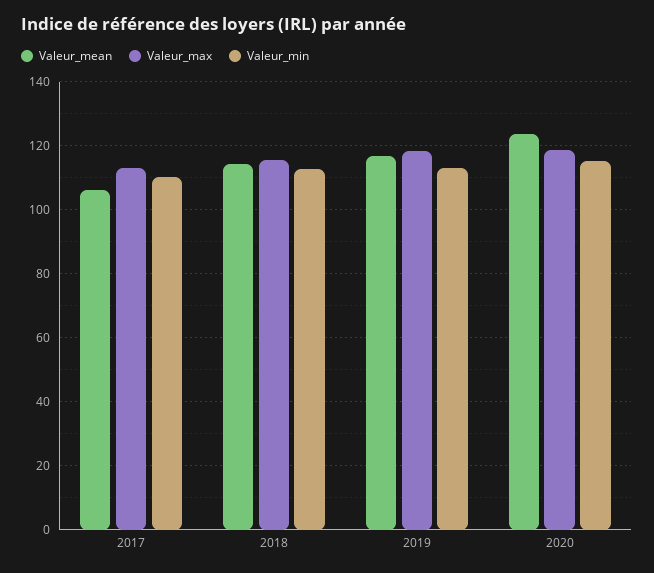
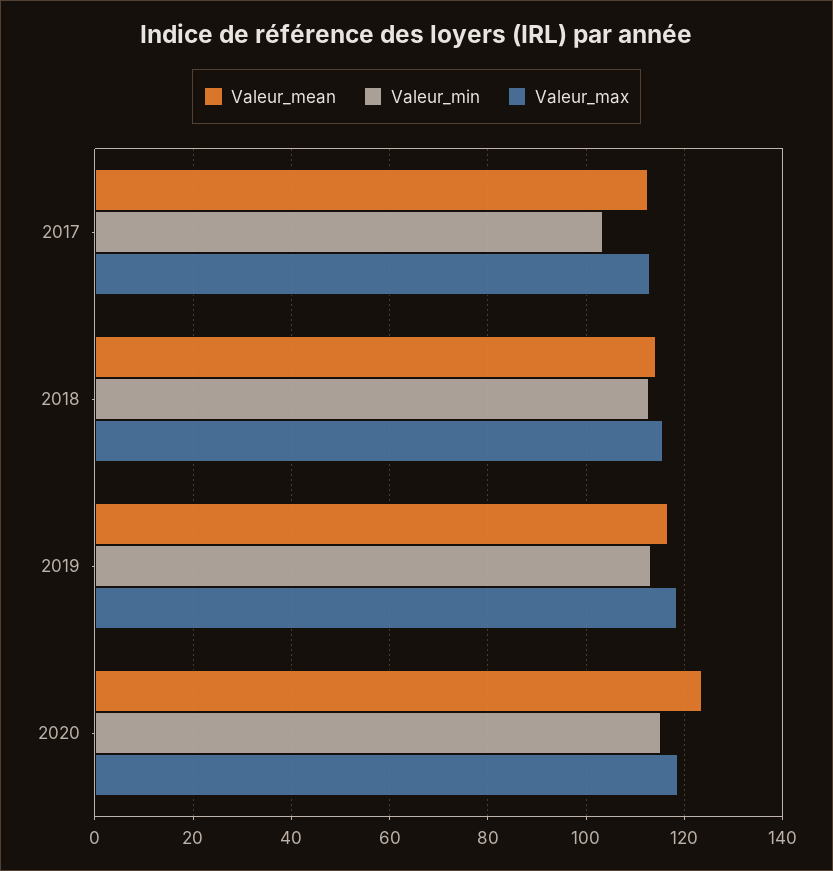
  {
    "Valeur_mean": {
-     "2017": 106,
+     "2017": 112,
      "2018": 114,
      "2019": 116,
      "2020": 124
    },
    "Valeur_max": {
      "2017": 114,
      "2018": 116,
      "2019": 118,
      "2020": 118
    },
    "Valeur_min": {
-     "2017": 110,
+     "2017": 104,
      "2018": 112,
      "2019": 114,
      "2020": 116
    }
  }

